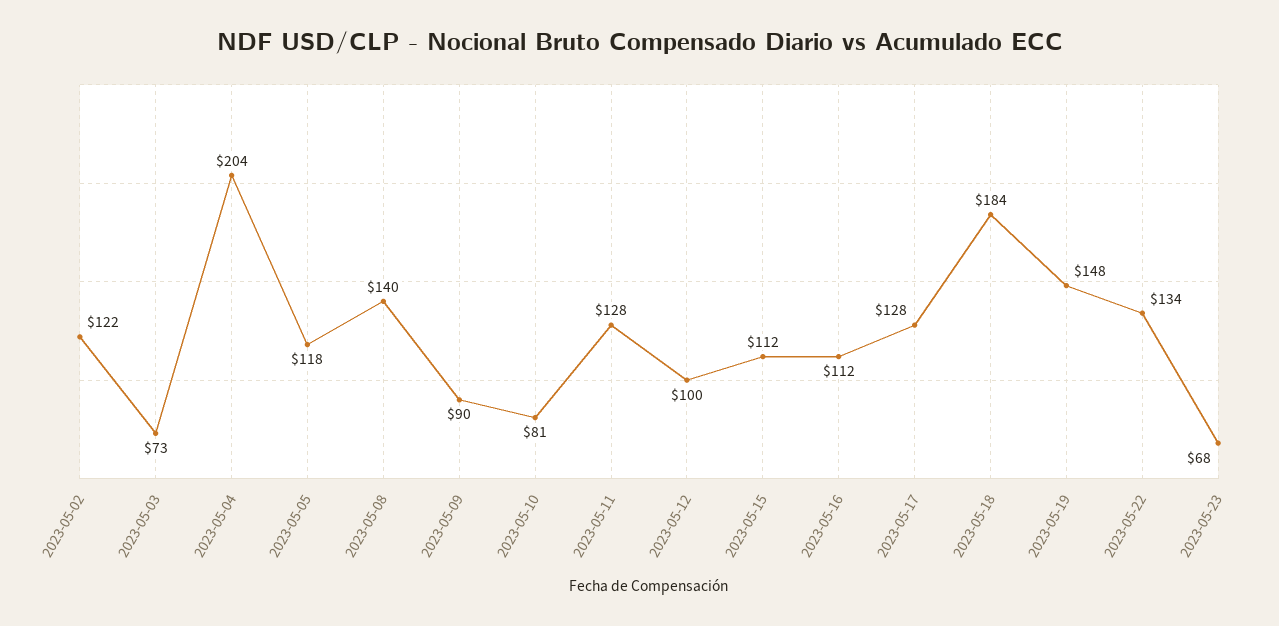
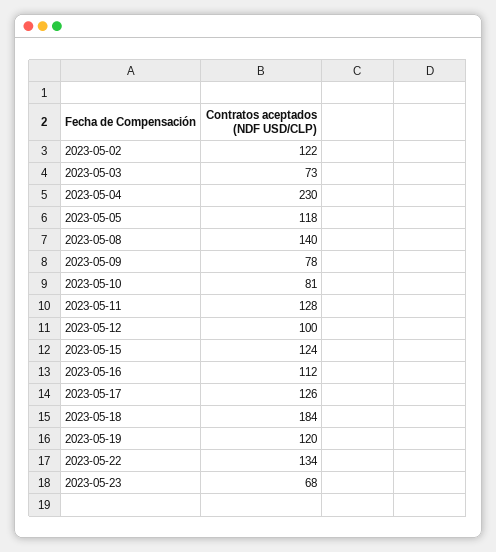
  {
    "2023-05-02": 122,
    "2023-05-03": 73,
-   "2023-05-04": 204,
+   "2023-05-04": 230,
    "2023-05-05": 118,
    "2023-05-08": 140,
-   "2023-05-09": 90,
+   "2023-05-09": 78,
    "2023-05-10": 81,
    "2023-05-11": 128,
    "2023-05-12": 100,
-   "2023-05-15": 112,
+   "2023-05-15": 124,
    "2023-05-16": 112,
-   "2023-05-17": 128,
+   "2023-05-17": 126,
    "2023-05-18": 184,
-   "2023-05-19": 148,
+   "2023-05-19": 120,
    "2023-05-22": 134,
    "2023-05-23": 68
  }

